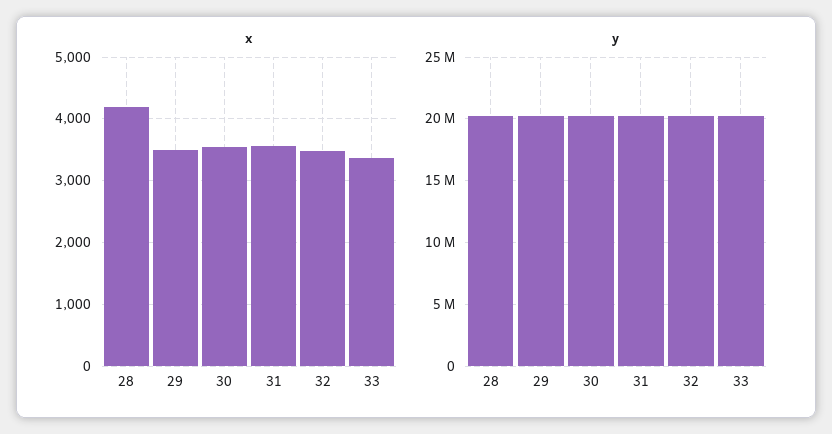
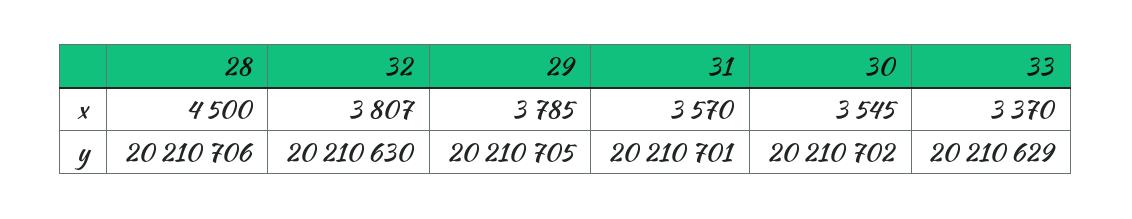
  {
    "x": {
-     "28": 4200,
+     "28": 4500,
-     "29": 3500,
+     "29": 3785,
      "30": 3545,
      "31": 3570,
-     "32": 3500,
+     "32": 3807,
      "33": 3370
    },
    "y": {
      "28": 20210706,
      "29": 20210705,
      "30": 20210702,
      "31": 20210701,
      "32": 20210630,
      "33": 20210629
    }
  }

